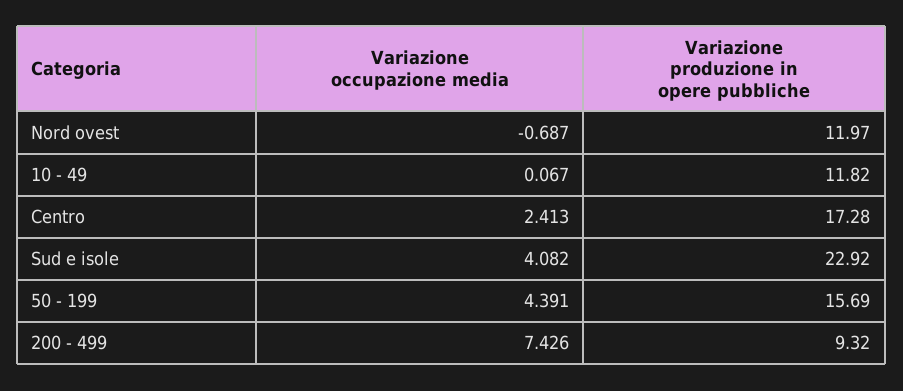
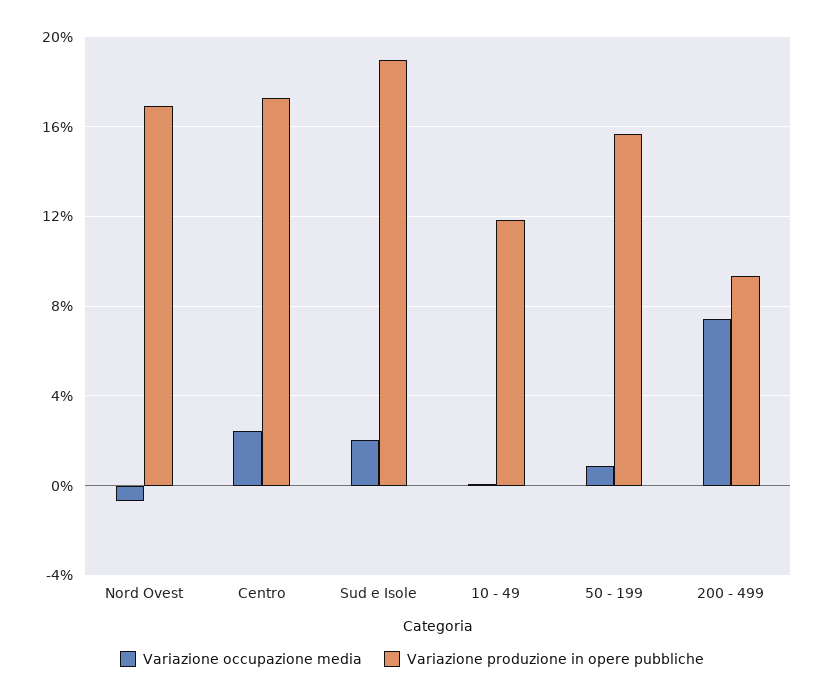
  {
    "Variazione occupazione media": {
      "Nord ovest": -0.687,
      "10 - 49": 0.067,
      "Centro": 2.413,
-     "Sud e isole": 4.082,
+     "Sud e isole": 2,
-     "50 - 199": 4.391,
+     "50 - 199": 1,
      "200 - 499": 7.426
    },
    "Variazione produzione in opere pubbliche": {
-     "Nord ovest": 11.97,
+     "Nord ovest": 17,
      "10 - 49": 11.82,
      "Centro": 17.28,
-     "Sud e isole": 22.92,
+     "Sud e isole": 19,
      "50 - 199": 15.69,
      "200 - 499": 9.32
    }
  }

